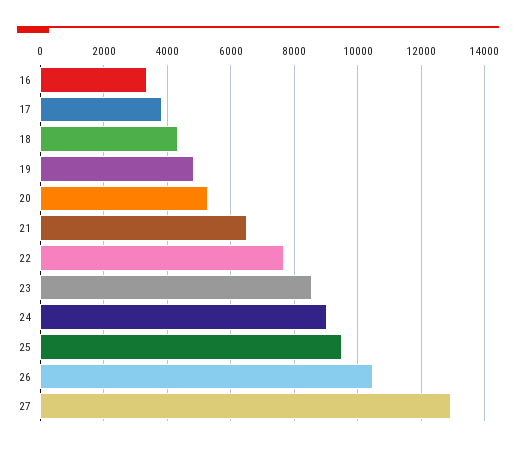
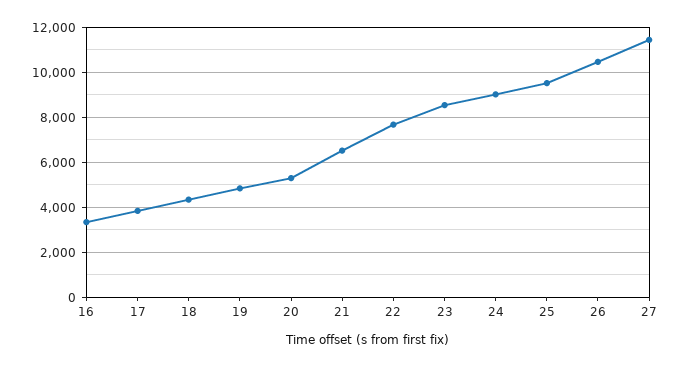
  {
    "16": 3400,
    "17": 3800,
    "18": 4400,
    "19": 4800,
    "20": 5400,
    "21": 6600,
    "22": 7600,
    "23": 8600,
    "24": 9000,
    "25": 9600,
    "26": 10400,
-   "27": 13000
+   "27": 11500
  }

